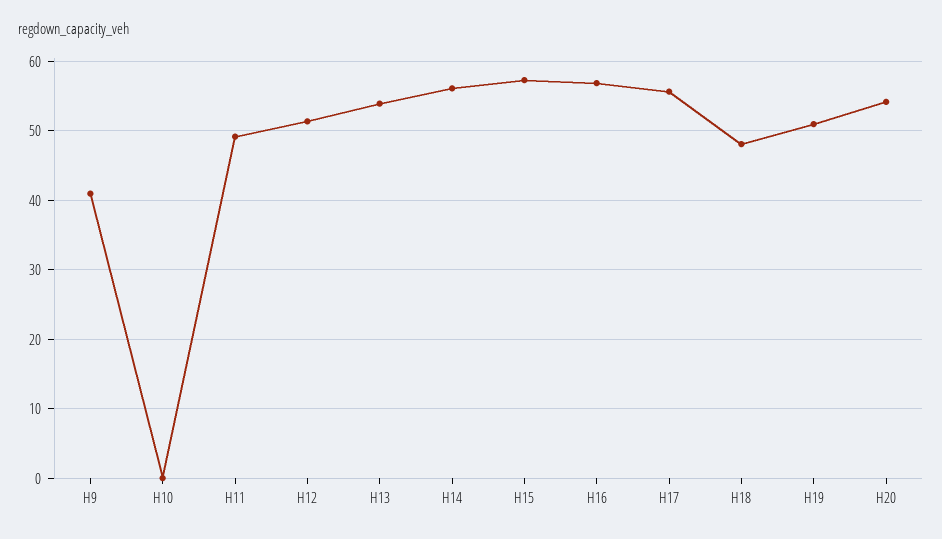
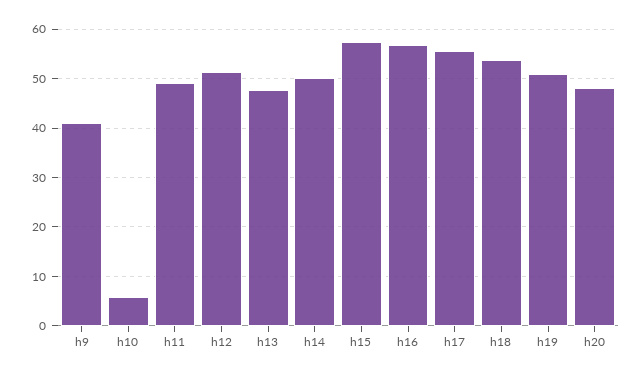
  {
    "H9": 41,
-   "H10": 0,
+   "H10": 6,
    "H11": 49,
    "H12": 51,
-   "H13": 54,
+   "H13": 48,
-   "H14": 56,
+   "H14": 50,
    "H15": 57,
    "H16": 57,
    "H17": 56,
-   "H18": 48,
+   "H18": 54,
    "H19": 51,
-   "H20": 54
+   "H20": 48
  }

